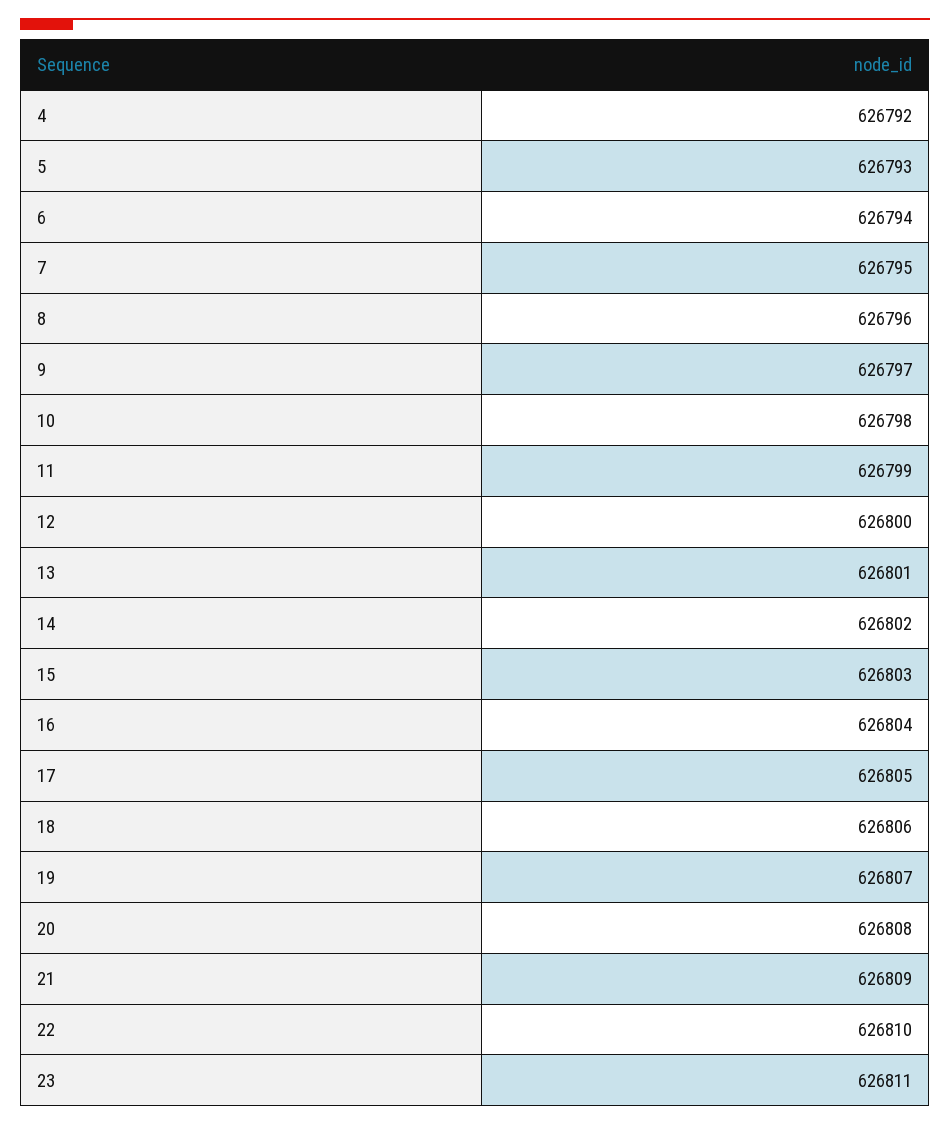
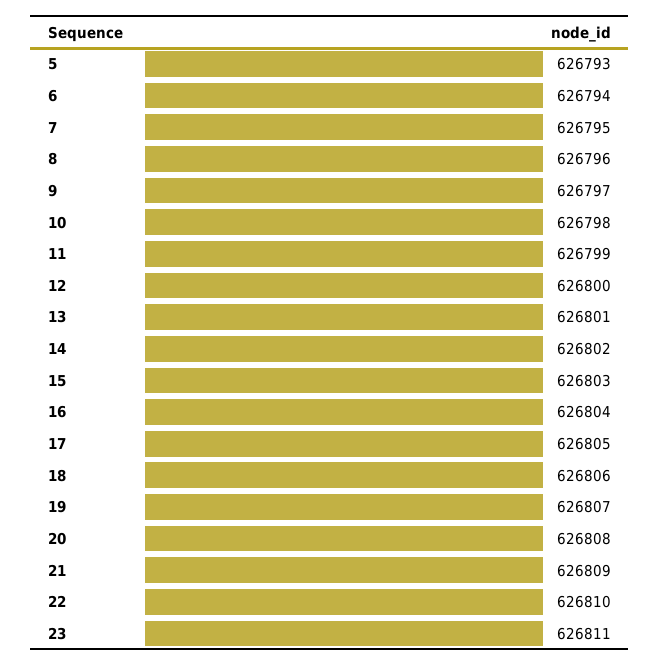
  {
-   "4": 626792,
    "5": 626793,
    "6": 626794,
    "7": 626795,
    "8": 626796,
    "9": 626797,
    "10": 626798,
    "11": 626799,
    "12": 626800,
    "13": 626801,
    "14": 626802,
    "15": 626803,
    "16": 626804,
    "17": 626805,
    "18": 626806,
    "19": 626807,
    "20": 626808,
    "21": 626809,
    "22": 626810,
    "23": 626811
  }

